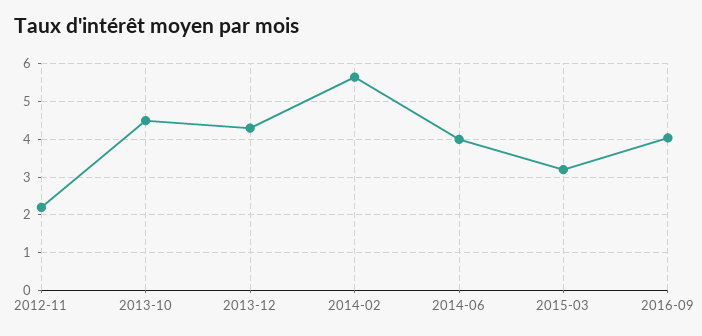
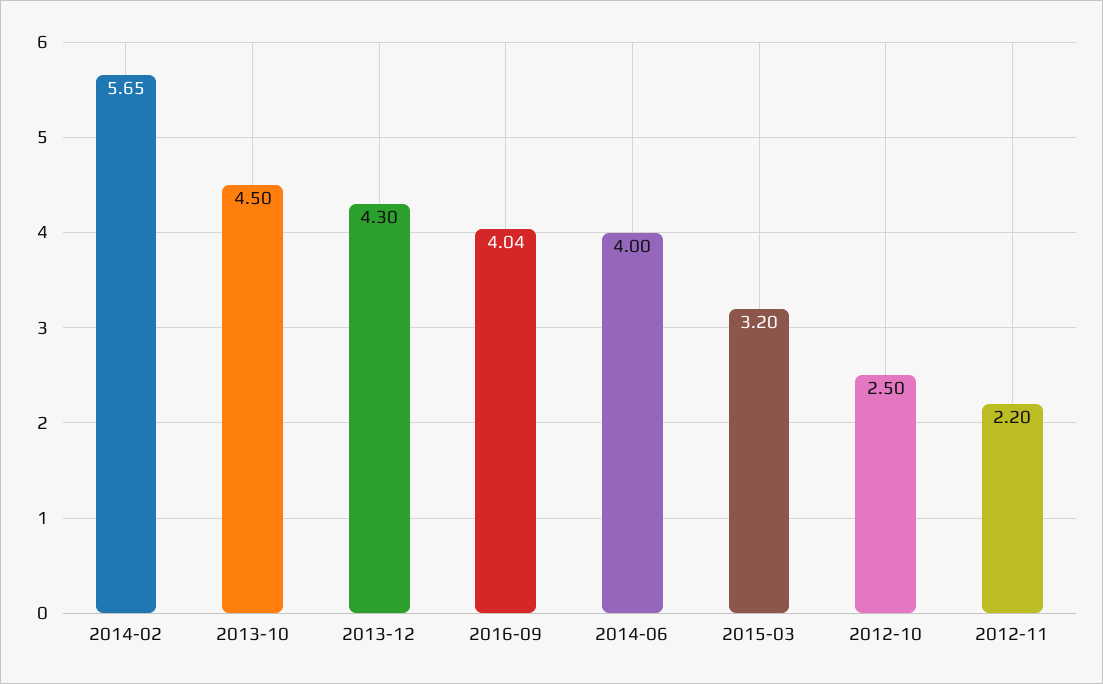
  {
    "2012-11": 2.2,
    "2013-10": 4.5,
    "2013-12": 4.3,
    "2014-02": 5.65,
    "2014-06": 4,
    "2015-03": 3.2,
-   "2016-09": 4.04
+   "2016-09": 4.04,
+   "2012-10": 2.5
  }

